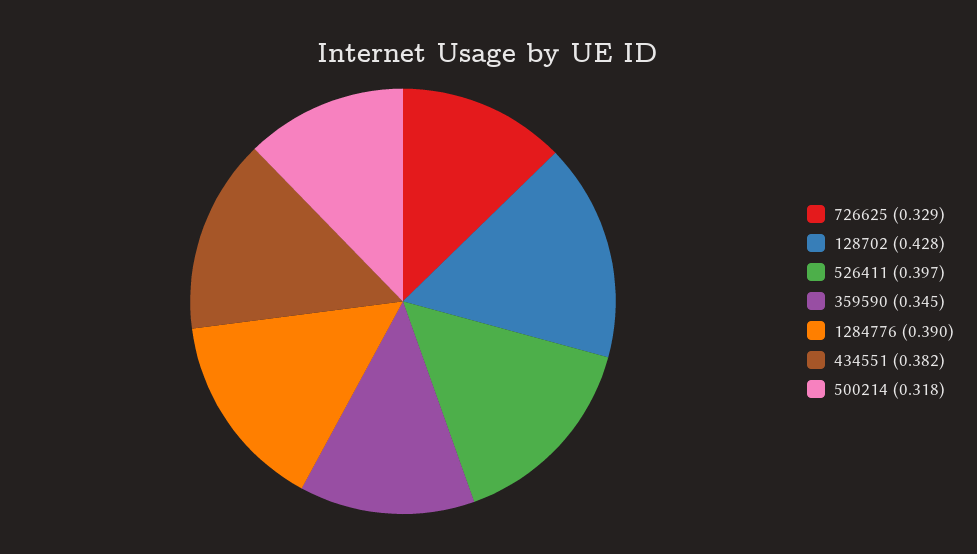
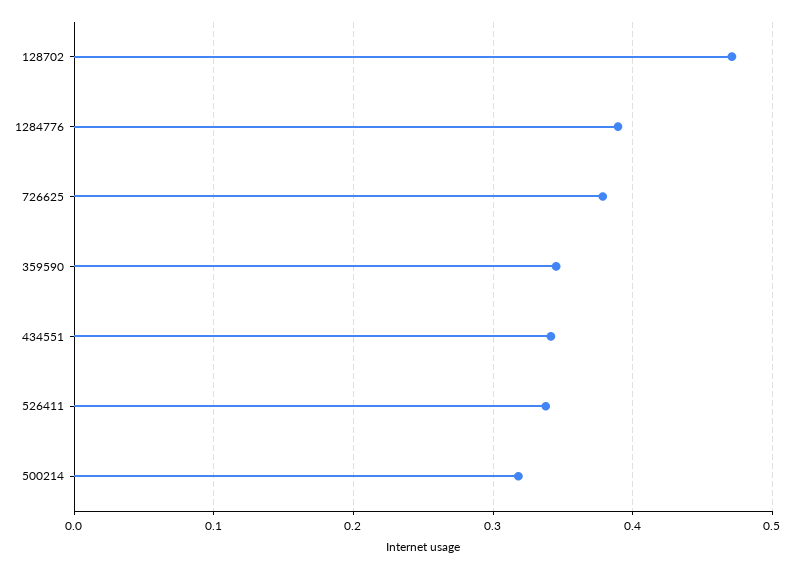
  {
-   "726625": 0.329,
+   "726625": 0.38,
-   "128702": 0.428,
+   "128702": 0.47,
-   "526411": 0.397,
+   "526411": 0.34,
    "359590": 0.345,
    "1284776": 0.39,
-   "434551": 0.382,
+   "434551": 0.34,
    "500214": 0.318
  }

